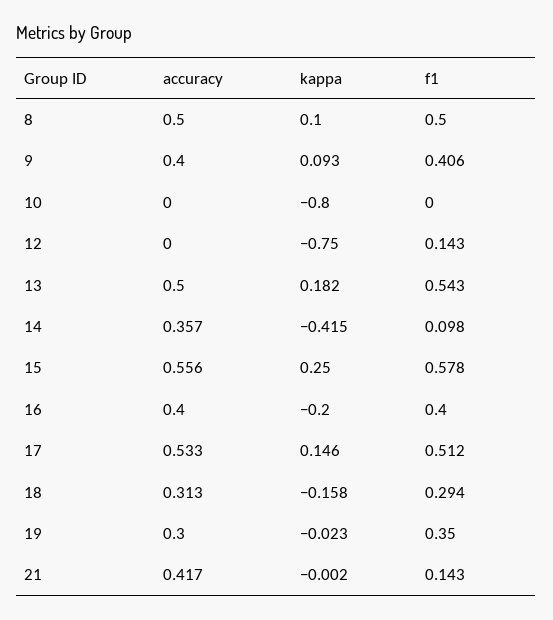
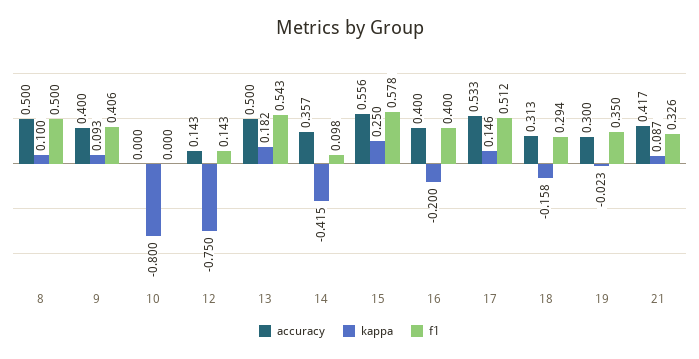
  {
    "accuracy": {
      "8": 0.5,
      "9": 0.4,
      "10": 0,
-     "12": 0,
+     "12": 0.143,
      "13": 0.5,
      "14": 0.357,
      "15": 0.556,
      "16": 0.4,
      "17": 0.533,
      "18": 0.313,
      "19": 0.3,
      "21": 0.417
    },
    "kappa": {
      "8": 0.1,
      "9": 0.093,
      "10": -0.8,
      "12": -0.75,
      "13": 0.182,
      "14": -0.415,
      "15": 0.25,
      "16": -0.2,
      "17": 0.146,
      "18": -0.158,
      "19": -0.023,
-     "21": -0.002
+     "21": 0.087
    },
    "f1": {
      "8": 0.5,
      "9": 0.406,
      "10": 0,
      "12": 0.143,
      "13": 0.543,
      "14": 0.098,
      "15": 0.578,
      "16": 0.4,
      "17": 0.512,
      "18": 0.294,
      "19": 0.35,
-     "21": 0.143
+     "21": 0.326
    }
  }

